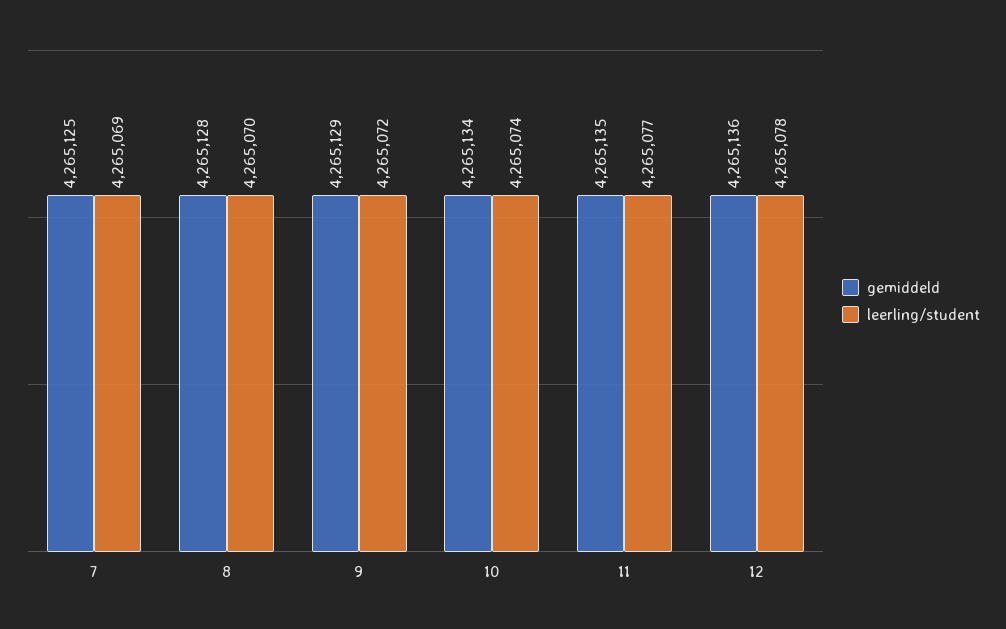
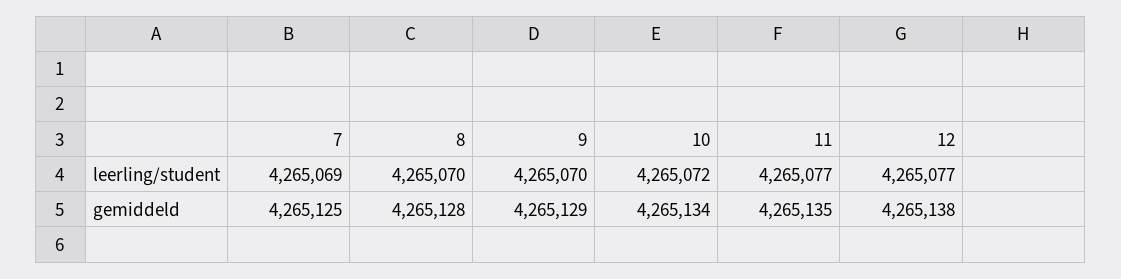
  {
    "gemiddeld": {
      "7": 4265125,
      "8": 4265128,
      "9": 4265129,
      "10": 4265134,
      "11": 4265135,
-     "12": 4265136
+     "12": 4265138
    },
    "leerling/student": {
      "7": 4265069,
      "8": 4265070,
-     "9": 4265072,
+     "9": 4265070,
-     "10": 4265074,
+     "10": 4265072,
      "11": 4265077,
-     "12": 4265078
+     "12": 4265077
    }
  }

